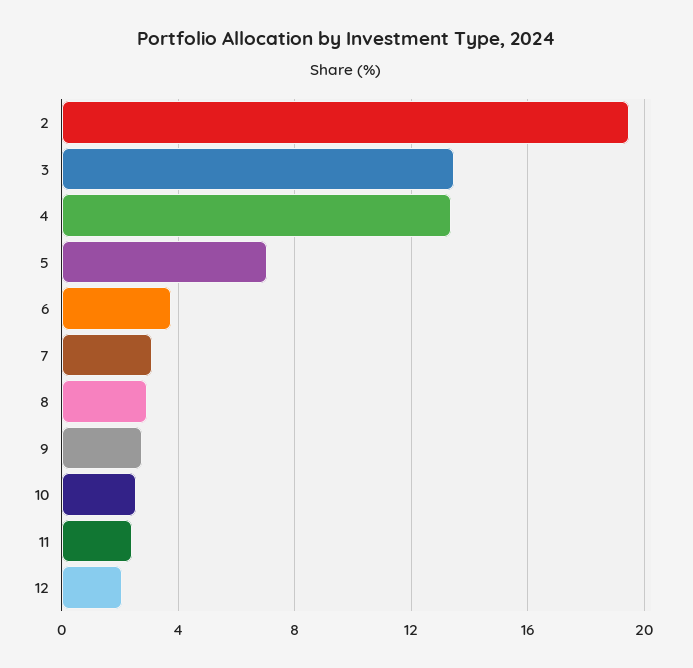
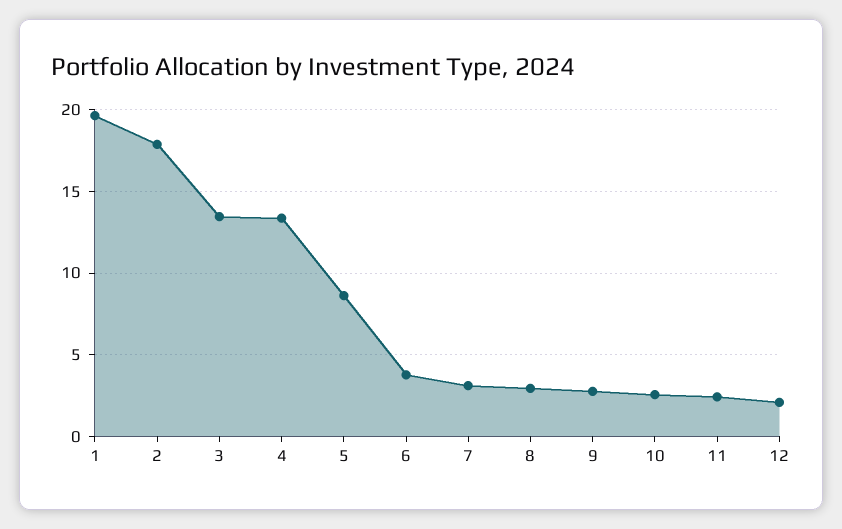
  {
-   "2": 19.5,
+   "2": 18,
    "3": 13.5,
    "4": 13.5,
-   "5": 7,
+   "5": 8.5,
    "6": 4,
    "7": 3,
    "8": 3,
    "9": 3,
    "10": 2.5,
    "11": 2.5,
-   "12": 2
+   "12": 2,
+   "1": 19.5
  }

